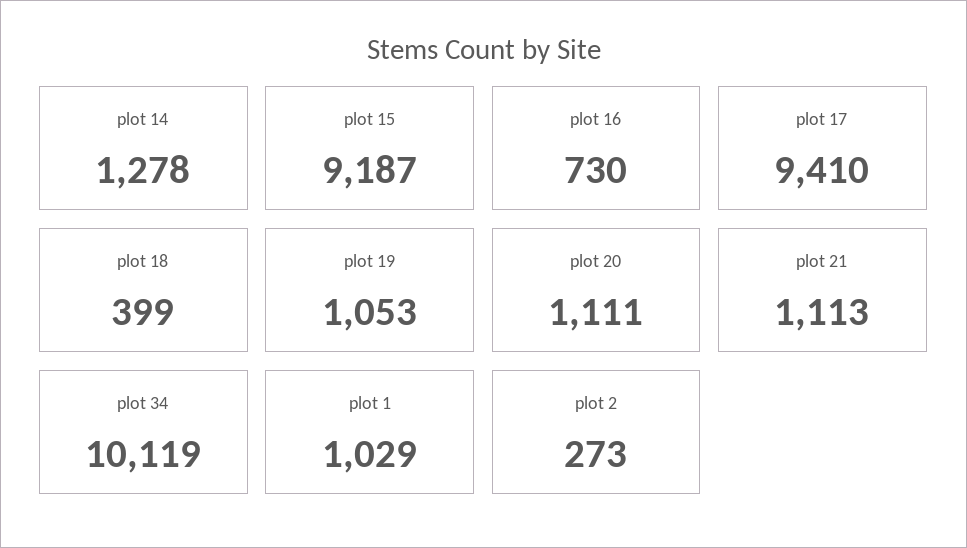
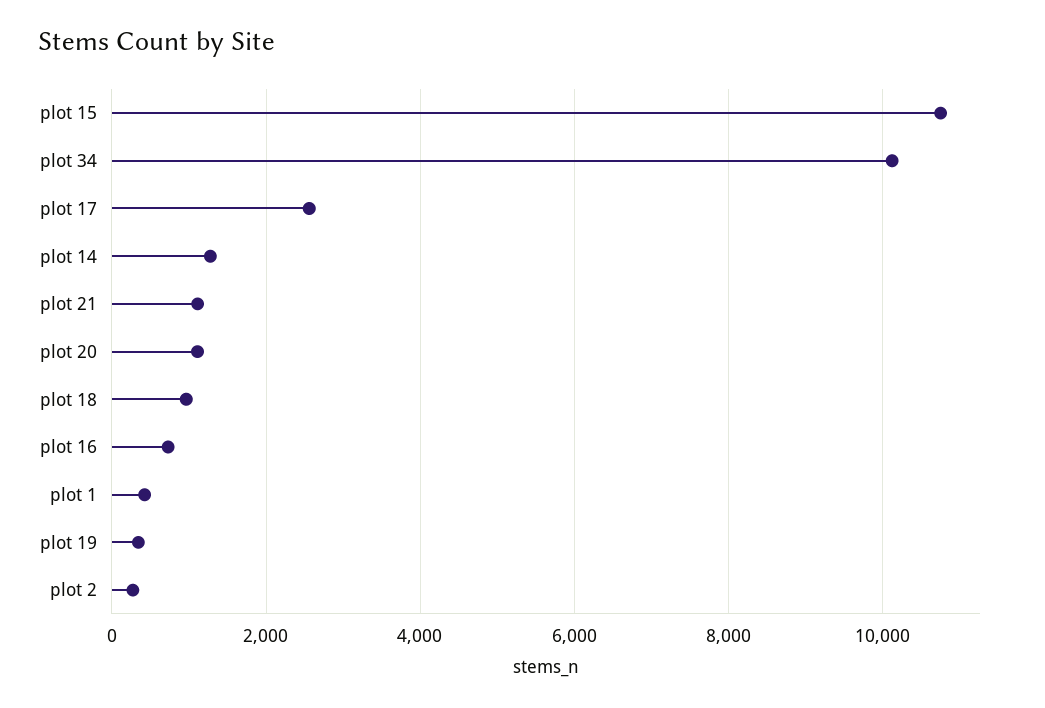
  {
    "plot 14": 1278,
-   "plot 15": 9187,
+   "plot 15": 10800,
    "plot 16": 730,
-   "plot 17": 9410,
+   "plot 17": 2600,
-   "plot 18": 399,
+   "plot 18": 1000,
-   "plot 19": 1053,
+   "plot 19": 400,
    "plot 20": 1111,
    "plot 21": 1113,
    "plot 34": 10119,
-   "plot 1": 1029,
+   "plot 1": 400,
    "plot 2": 273
  }

